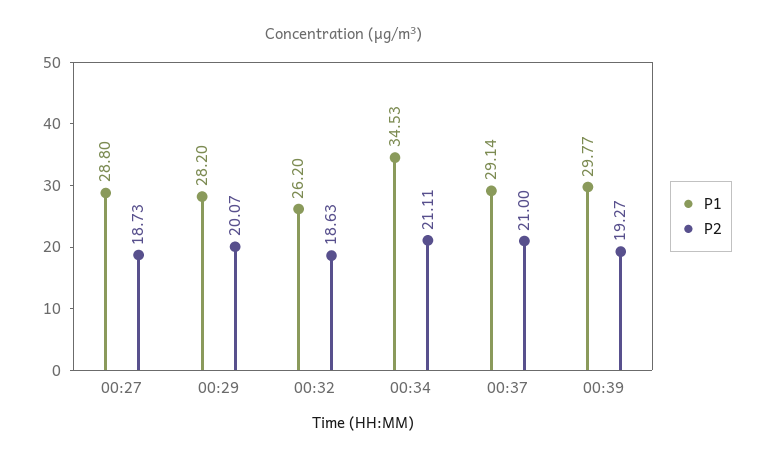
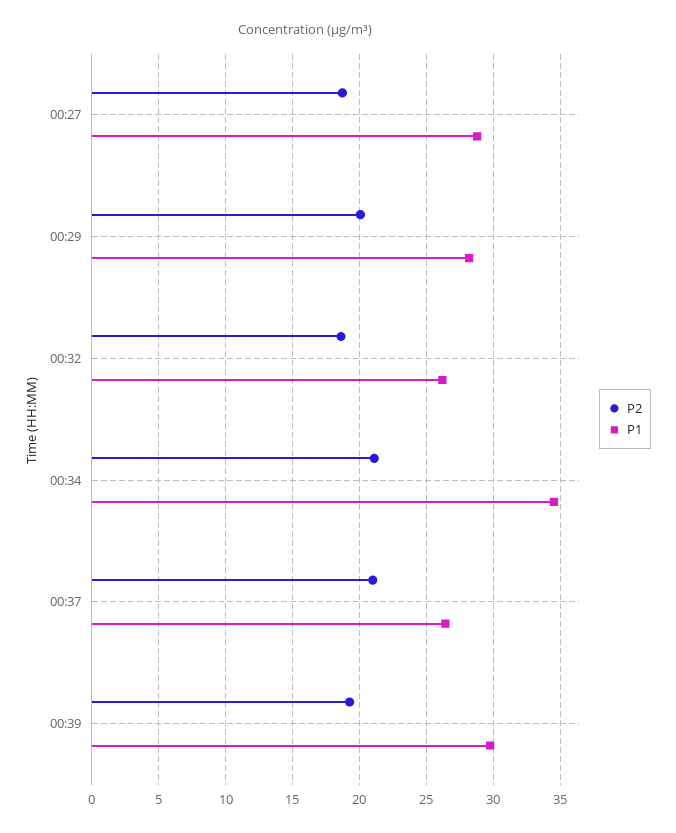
  {
    "P1": {
      "00:27": 28.8,
      "00:29": 28.2,
      "00:32": 26.2,
      "00:34": 34.53,
-     "00:37": 29.14,
+     "00:37": 26.5,
      "00:39": 29.77
    },
    "P2": {
      "00:27": 18.73,
      "00:29": 20.07,
      "00:32": 18.63,
      "00:34": 21.11,
      "00:37": 21,
      "00:39": 19.27
    }
  }

